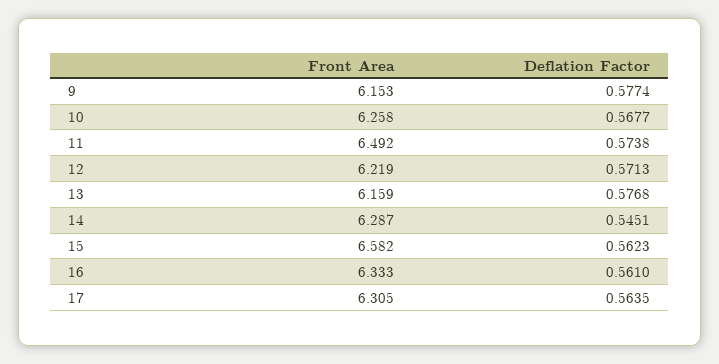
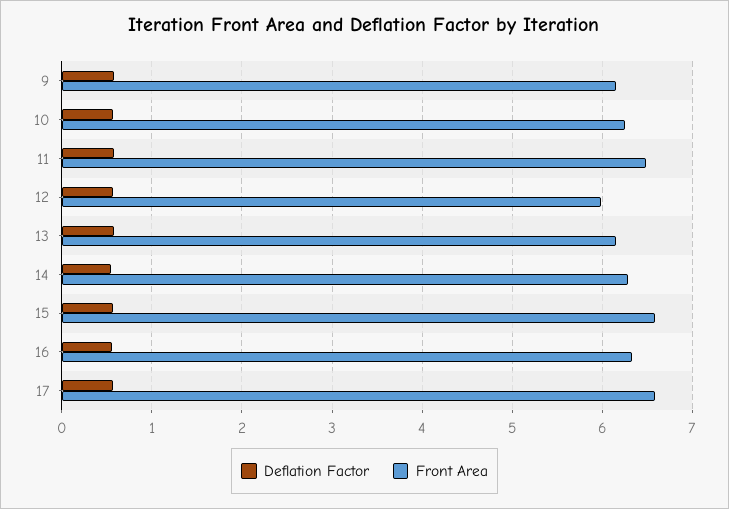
  {
    "Front Area": {
      "9": 6.153,
      "10": 6.258,
      "11": 6.492,
-     "12": 6.219,
+     "12": 6,
      "13": 6.159,
      "14": 6.287,
      "15": 6.582,
      "16": 6.333,
-     "17": 6.305
+     "17": 6.6
    },
    "Deflation Factor": {
      "9": 0.5774,
      "10": 0.5677,
      "11": 0.5738,
      "12": 0.5713,
      "13": 0.5768,
      "14": 0.5451,
      "15": 0.5623,
      "16": 0.561,
      "17": 0.5635
    }
  }

